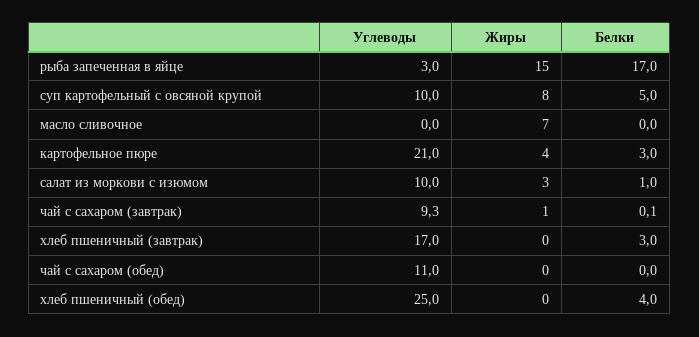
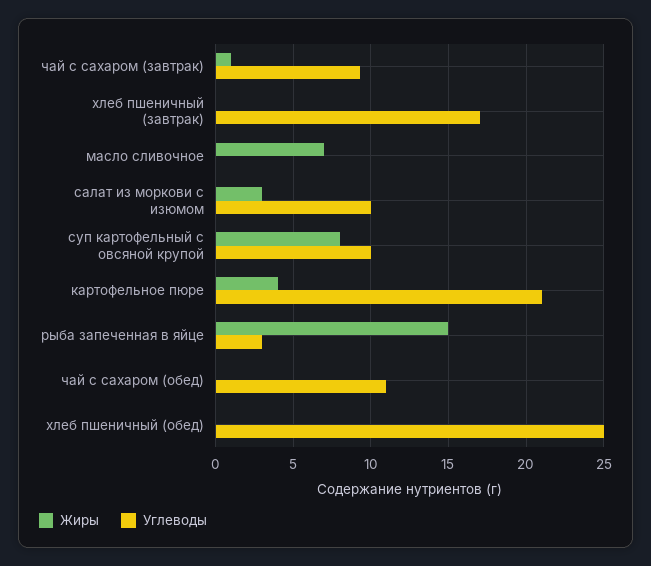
  {
    "Углеводы": {
      "рыба запеченная в яйце": 3,
      "суп картофельный с овсяной крупой": 10,
      "масло сливочное": 0,
      "картофельное пюре": 21,
      "салат из моркови с изюмом": 10,
      "чай с сахаром (завтрак)": 9.3,
      "хлеб пшеничный (завтрак)": 17,
      "чай с сахаром (обед)": 11,
      "хлеб пшеничный (обед)": 25
    },
    "Жиры": {
      "рыба запеченная в яйце": 15,
      "суп картофельный с овсяной крупой": 8,
      "масло сливочное": 7,
      "картофельное пюре": 4,
      "салат из моркови с изюмом": 3,
      "чай с сахаром (завтрак)": 1,
      "хлеб пшеничный (завтрак)": 0,
      "чай с сахаром (обед)": 0,
      "хлеб пшеничный (обед)": 0
-   },
+   }
-   "Белки": {
-     "рыба запеченная в яйце": 17,
-     "суп картофельный с овсяной крупой": 5,
-     "масло сливочное": 0,
-     "картофельное пюре": 3,
-     "салат из моркови с изюмом": 1,
-     "чай с сахаром (завтрак)": 0.1,
-     "хлеб пшеничный (завтрак)": 3,
-     "чай с сахаром (обед)": 0,
-     "хлеб пшеничный (обед)": 4
-   }
  }

